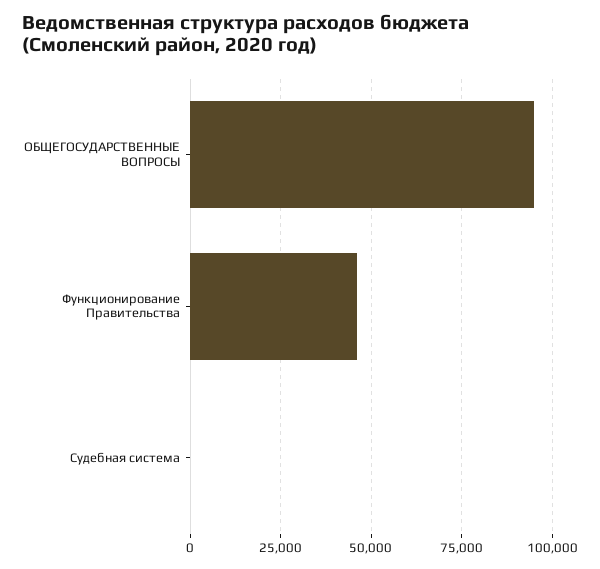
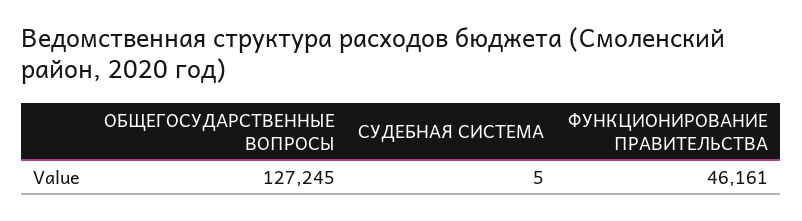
  {
-   "ОБЩЕГОСУДАРСТВЕННЫЕ ВОПРОСЫ": 95000,
+   "ОБЩЕГОСУДАРСТВЕННЫЕ ВОПРОСЫ": 127245,
    "Функционирование Правительства": 46161,
    "Судебная система": 5
  }

